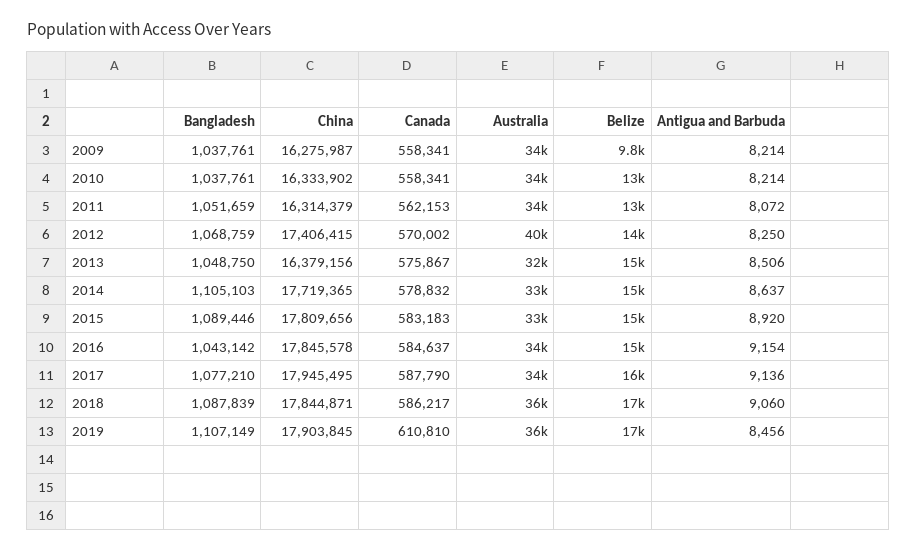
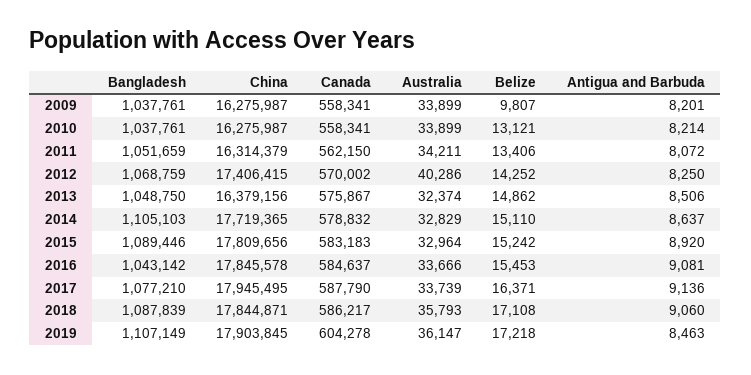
  {
    "Bangladesh": {
      "2009": 1037761,
      "2010": 1037761,
      "2011": 1051659,
      "2012": 1068759,
      "2013": 1048750,
      "2014": 1105103,
      "2015": 1089446,
      "2016": 1043142,
      "2017": 1077210,
      "2018": 1087839,
      "2019": 1107149
    },
    "China": {
      "2009": 16275987,
-     "2010": 16333902,
+     "2010": 16275987,
      "2011": 16314379,
      "2012": 17406415,
      "2013": 16379156,
      "2014": 17719365,
      "2015": 17809656,
      "2016": 17845578,
      "2017": 17945495,
      "2018": 17844871,
      "2019": 17903845
    },
    "Canada": {
      "2009": 558341,
      "2010": 558341,
-     "2011": 562153,
+     "2011": 562150,
      "2012": 570002,
      "2013": 575867,
      "2014": 578832,
      "2015": 583183,
      "2016": 584637,
      "2017": 587790,
      "2018": 586217,
-     "2019": 610810
+     "2019": 604278
    },
    "Australia": {
      "2009": 33899,
      "2010": 33899,
      "2011": 34211,
      "2012": 40286,
      "2013": 32374,
      "2014": 32829,
      "2015": 32964,
      "2016": 33666,
      "2017": 33739,
      "2018": 35793,
      "2019": 36147
    },
    "Belize": {
      "2009": 9807,
      "2010": 13121,
      "2011": 13406,
      "2012": 14252,
      "2013": 14862,
      "2014": 15110,
      "2015": 15242,
      "2016": 15453,
      "2017": 16371,
      "2018": 17108,
      "2019": 17218
    },
    "Antigua and Barbuda": {
-     "2009": 8214,
+     "2009": 8201,
      "2010": 8214,
      "2011": 8072,
      "2012": 8250,
      "2013": 8506,
      "2014": 8637,
      "2015": 8920,
-     "2016": 9154,
+     "2016": 9081,
      "2017": 9136,
      "2018": 9060,
-     "2019": 8456
+     "2019": 8463
    }
  }

